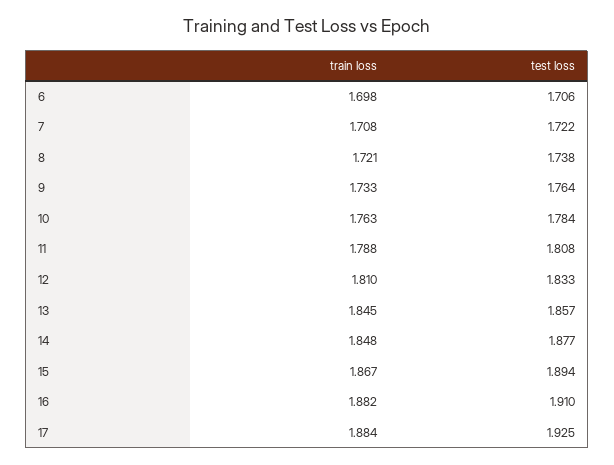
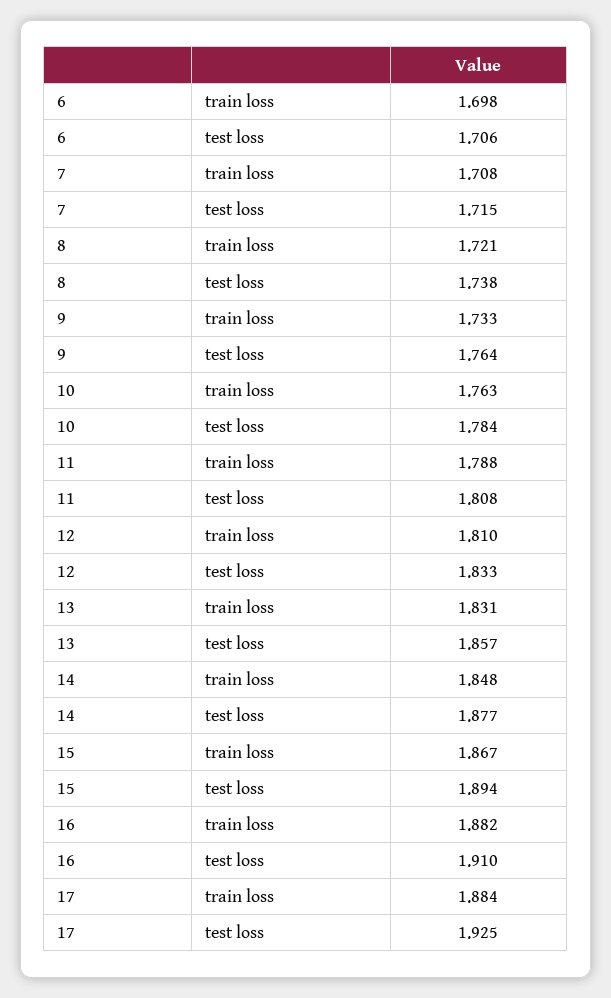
  {
    "train loss": {
      "6": 1.698,
      "7": 1.708,
      "8": 1.721,
      "9": 1.733,
      "10": 1.763,
      "11": 1.788,
      "12": 1.81,
-     "13": 1.845,
+     "13": 1.831,
      "14": 1.848,
      "15": 1.867,
      "16": 1.882,
      "17": 1.884
    },
    "test loss": {
      "6": 1.706,
-     "7": 1.722,
+     "7": 1.715,
      "8": 1.738,
      "9": 1.764,
      "10": 1.784,
      "11": 1.808,
      "12": 1.833,
      "13": 1.857,
      "14": 1.877,
      "15": 1.894,
      "16": 1.91,
      "17": 1.925
    }
  }

